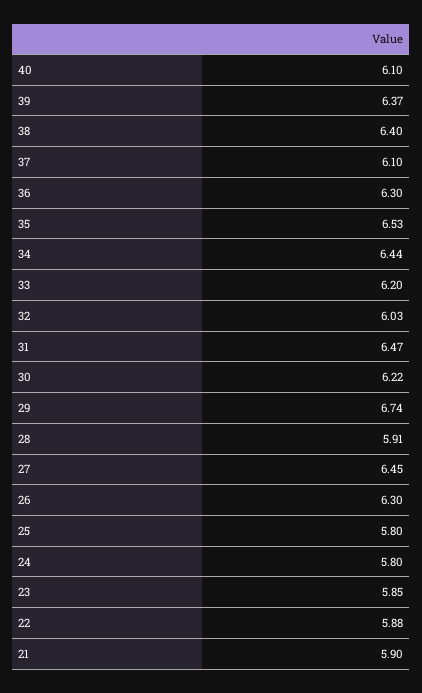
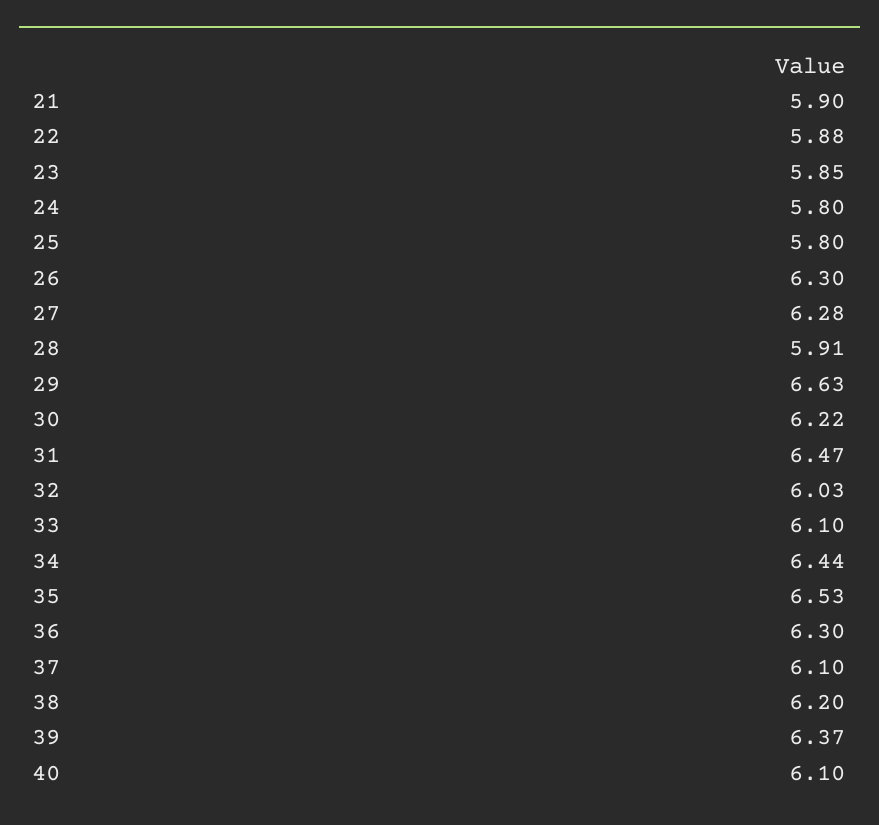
  {
    "40": 6.1,
    "39": 6.37,
-   "38": 6.4,
+   "38": 6.2,
    "37": 6.1,
    "36": 6.3,
    "35": 6.53,
    "34": 6.44,
-   "33": 6.2,
+   "33": 6.1,
    "32": 6.03,
    "31": 6.47,
    "30": 6.22,
-   "29": 6.74,
+   "29": 6.63,
    "28": 5.91,
-   "27": 6.45,
+   "27": 6.28,
    "26": 6.3,
    "25": 5.8,
    "24": 5.8,
    "23": 5.85,
    "22": 5.88,
    "21": 5.9
  }

